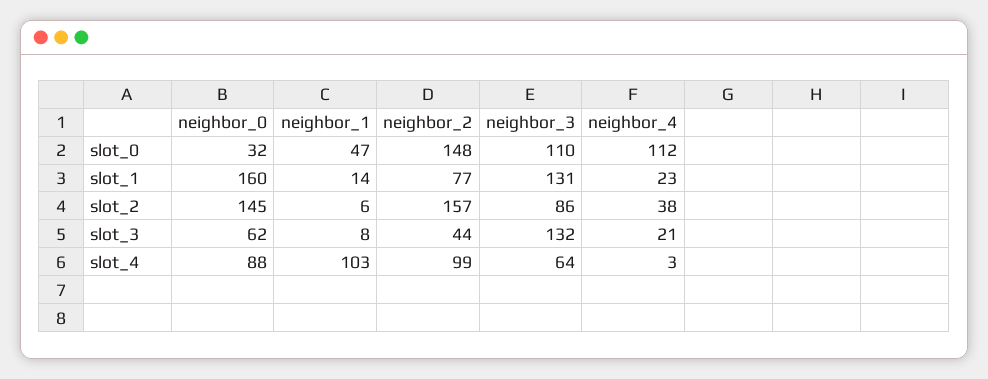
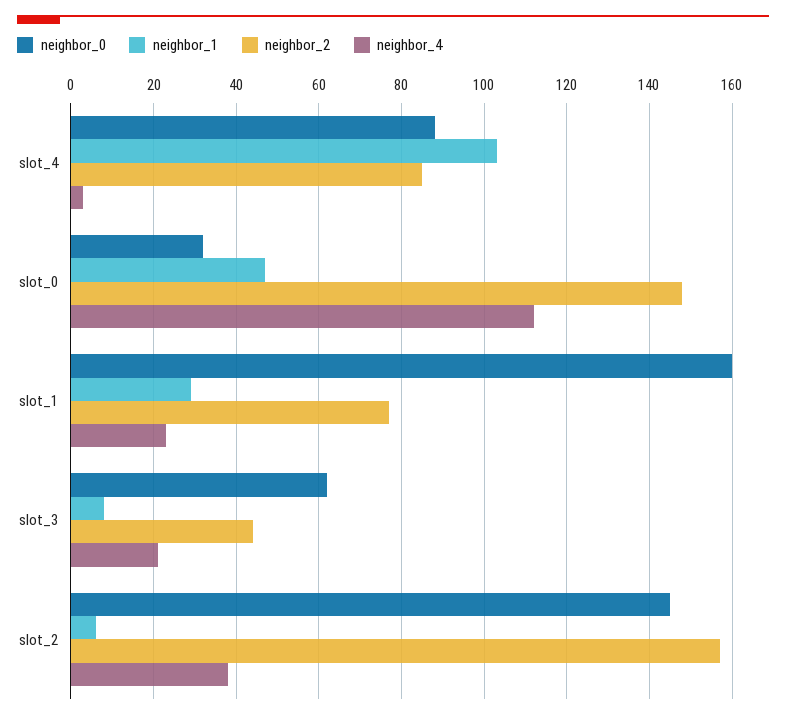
  {
    "neighbor_0": {
      "slot_0": 32,
      "slot_1": 160,
      "slot_2": 145,
      "slot_3": 62,
      "slot_4": 88
    },
    "neighbor_1": {
      "slot_0": 47,
-     "slot_1": 14,
+     "slot_1": 30,
      "slot_2": 6,
      "slot_3": 8,
      "slot_4": 103
    },
    "neighbor_2": {
      "slot_0": 148,
      "slot_1": 77,
      "slot_2": 157,
      "slot_3": 44,
-     "slot_4": 99
+     "slot_4": 85
    },
-   "neighbor_3": {
-     "slot_0": 110,
-     "slot_1": 131,
-     "slot_2": 86,
-     "slot_3": 132,
-     "slot_4": 64
-   },
    "neighbor_4": {
      "slot_0": 112,
      "slot_1": 23,
      "slot_2": 38,
      "slot_3": 21,
      "slot_4": 3
    }
  }

